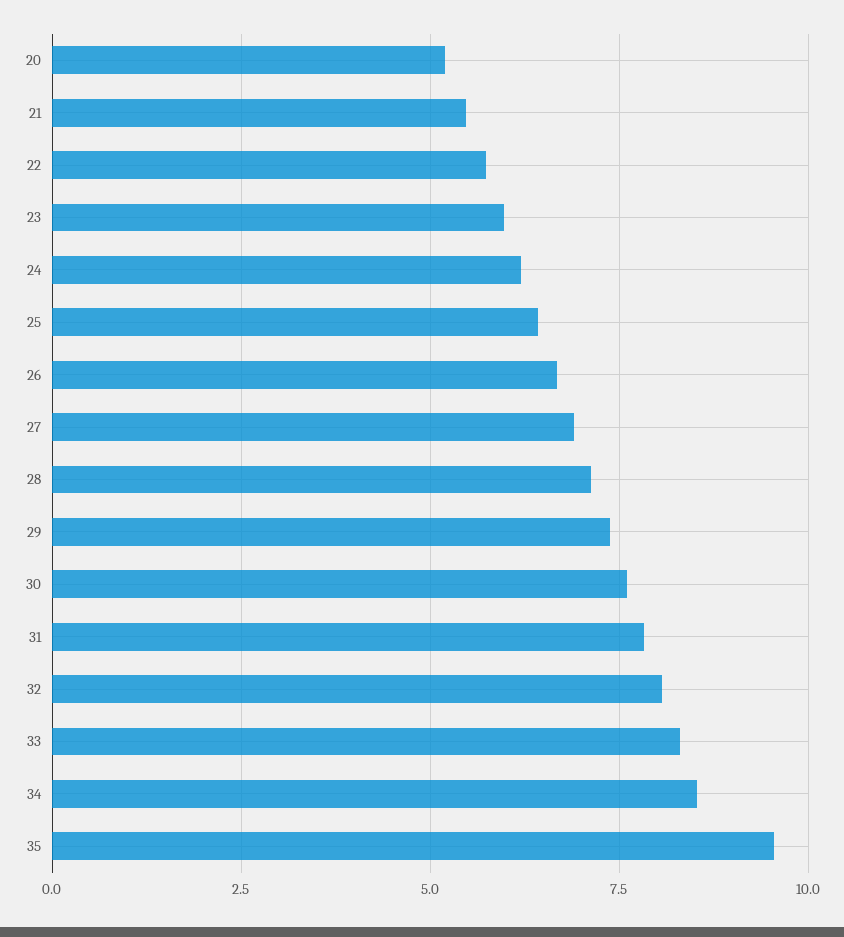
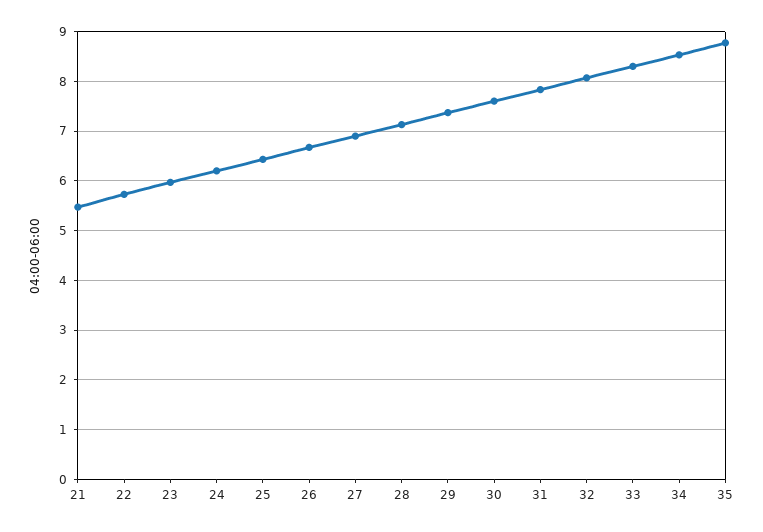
  {
-   "20": 5.25,
    "21": 5.4,
    "22": 5.8,
    "23": 6,
    "24": 6.2,
    "25": 6.4,
    "26": 6.6,
    "27": 7,
    "28": 7.2,
    "29": 7.4,
    "30": 7.6,
    "31": 7.8,
    "32": 8,
    "33": 8.4,
    "34": 8.6,
-   "35": 9.5
+   "35": 8.8
  }

